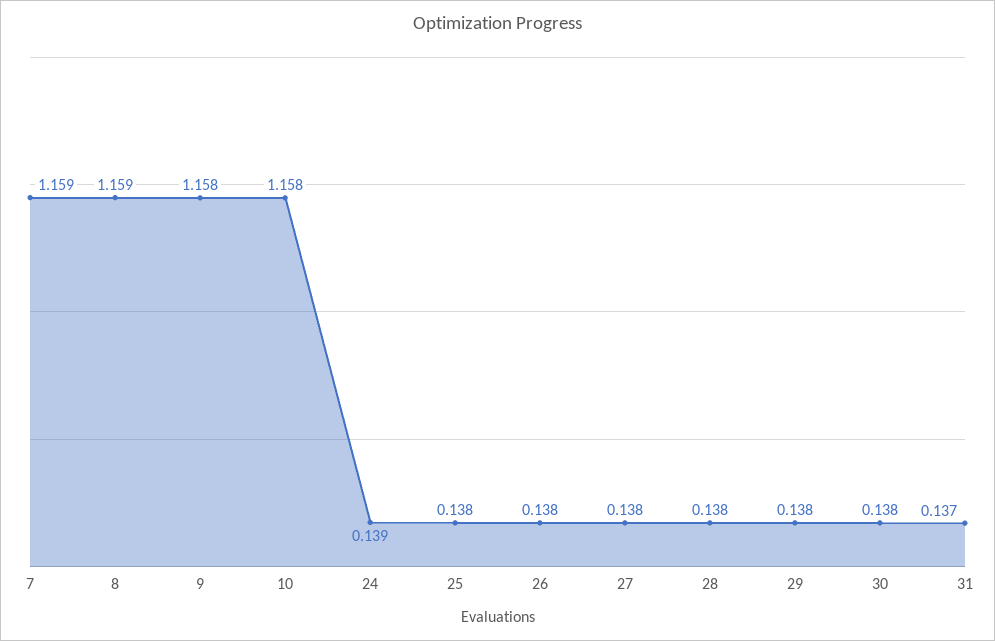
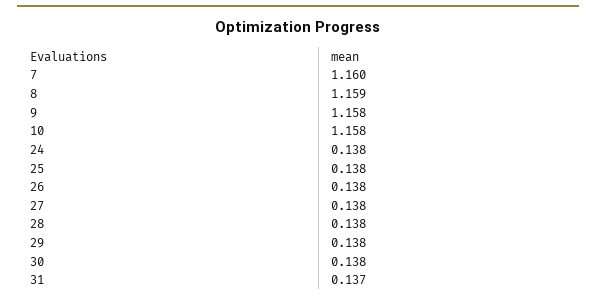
  {
-   "7": 1.159,
+   "7": 1.16,
    "8": 1.159,
    "9": 1.158,
    "10": 1.158,
-   "24": 0.139,
+   "24": 0.138,
    "25": 0.138,
    "26": 0.138,
    "27": 0.138,
    "28": 0.138,
    "29": 0.138,
    "30": 0.138,
    "31": 0.137
  }

